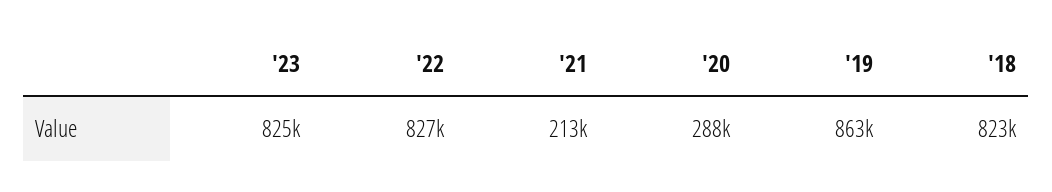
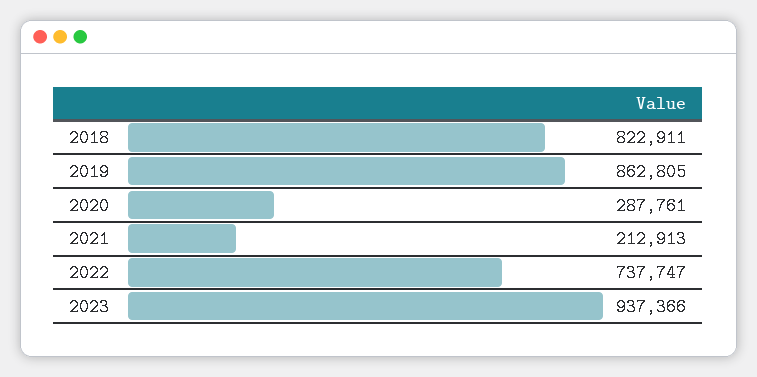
  {
-   "'23": 825000,
+   "'23": 937366,
-   "'22": 827000,
+   "'22": 737747,
    "'21": 212913,
    "'20": 287761,
    "'19": 862805,
    "'18": 822911
  }

